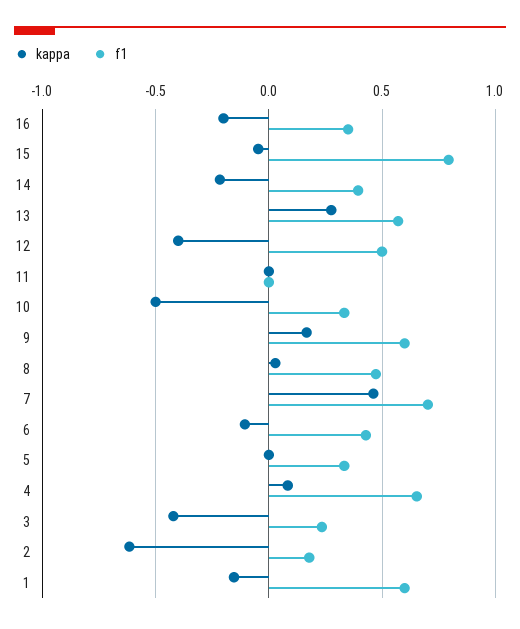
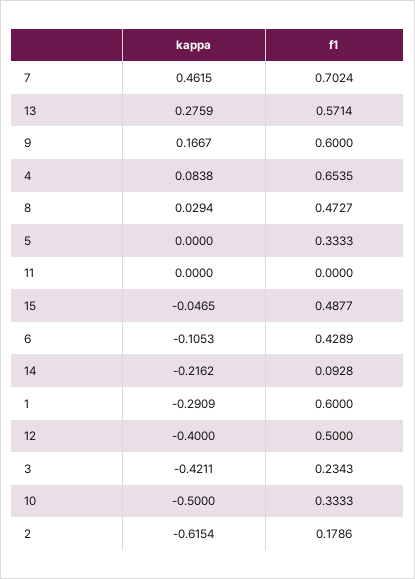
  {
    "kappa": {
-     "16": -0.2,
      "15": -0.0465,
      "14": -0.2162,
      "13": 0.2759,
      "12": -0.4,
      "11": 0,
      "10": -0.5,
      "9": 0.1667,
      "8": 0.0294,
      "7": 0.4615,
      "6": -0.1053,
      "5": 0,
      "4": 0.0838,
      "3": -0.4211,
      "2": -0.6154,
-     "1": -0.15
+     "1": -0.2909
    },
    "f1": {
-     "16": 0.35,
-     "15": 0.8,
+     "15": 0.4877,
-     "14": 0.4,
+     "14": 0.0928,
      "13": 0.5714,
      "12": 0.5,
      "11": 0,
      "10": 0.3333,
      "9": 0.6,
      "8": 0.4727,
      "7": 0.7024,
      "6": 0.4289,
      "5": 0.3333,
      "4": 0.6535,
      "3": 0.2343,
      "2": 0.1786,
      "1": 0.6
    }
  }

